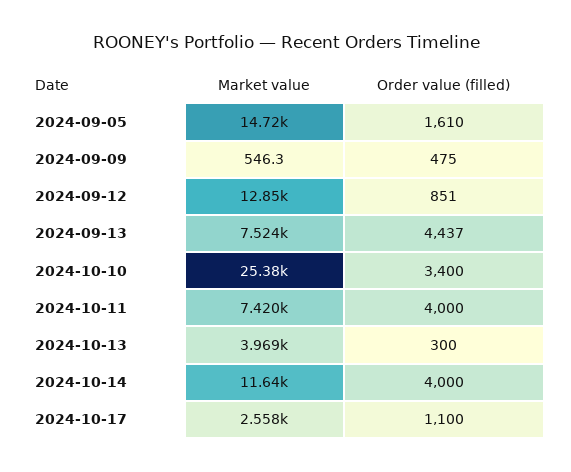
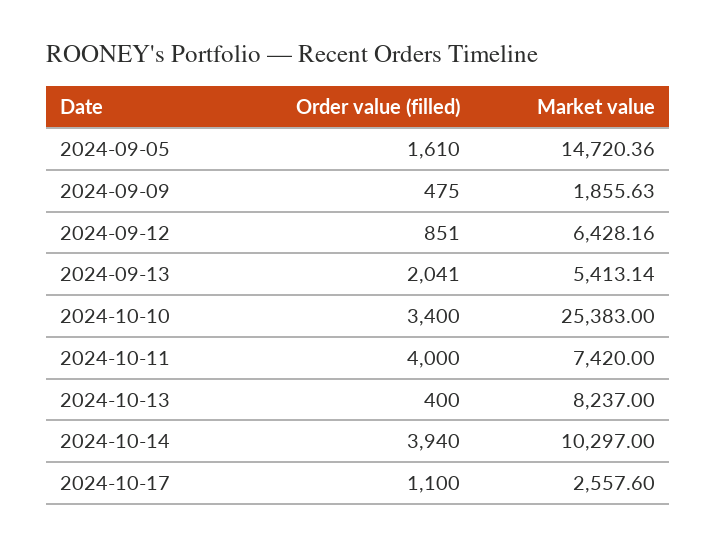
  {
    "Market value": {
      "2024-09-05": 14720.36,
-     "2024-09-09": 546.3,
+     "2024-09-09": 1855.63,
-     "2024-09-12": 12850,
+     "2024-09-12": 6428.16,
-     "2024-09-13": 7524,
+     "2024-09-13": 5413.14,
      "2024-10-10": 25383,
      "2024-10-11": 7420,
-     "2024-10-13": 3969,
+     "2024-10-13": 8237,
-     "2024-10-14": 11640,
+     "2024-10-14": 10297,
      "2024-10-17": 2557.6
    },
    "Order value (filled)": {
      "2024-09-05": 1610,
      "2024-09-09": 475,
      "2024-09-12": 851,
-     "2024-09-13": 4437,
+     "2024-09-13": 2041,
      "2024-10-10": 3400,
      "2024-10-11": 4000,
-     "2024-10-13": 300,
+     "2024-10-13": 400,
-     "2024-10-14": 4000,
+     "2024-10-14": 3940,
      "2024-10-17": 1100
    }
  }

